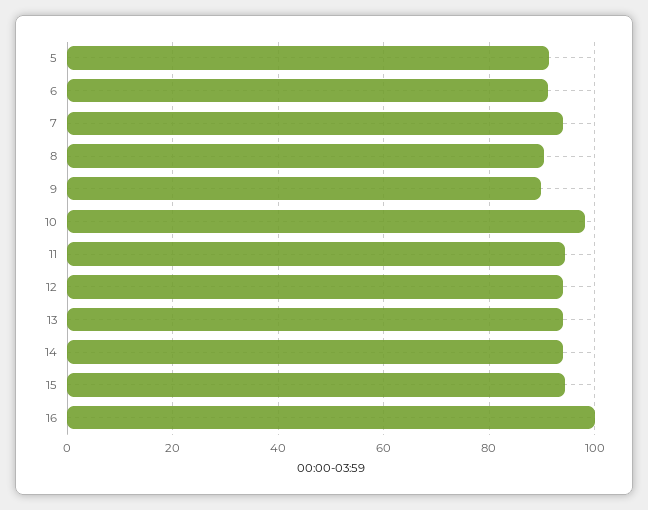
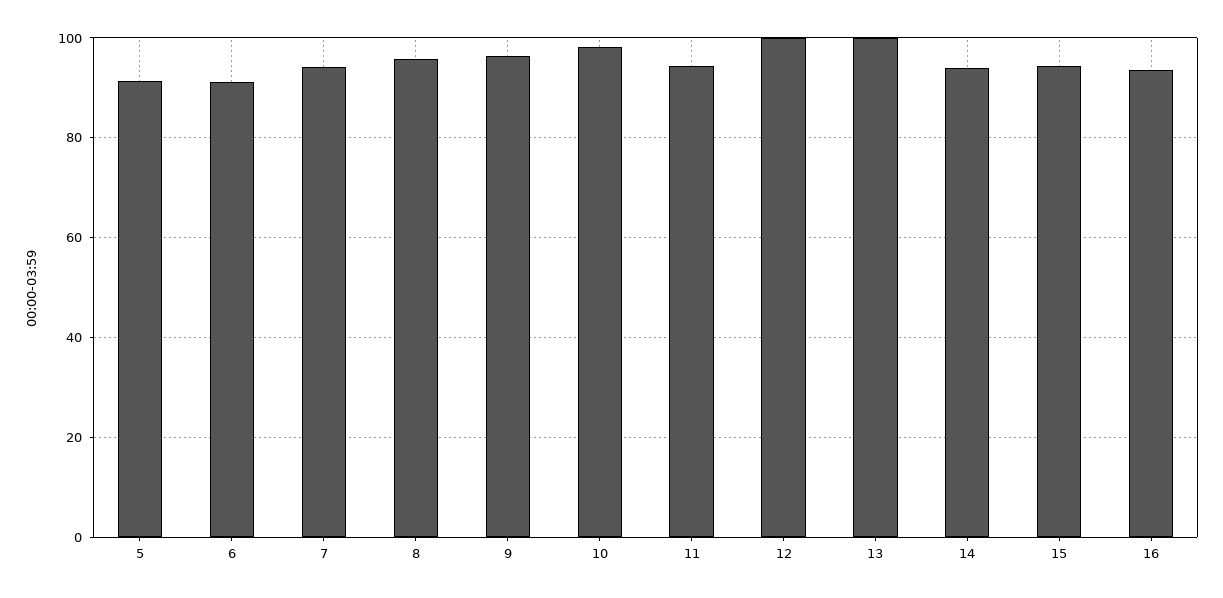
  {
    "5": 92,
    "6": 92,
    "7": 94,
-   "8": 90,
+   "8": 96,
-   "9": 90,
+   "9": 96,
    "10": 98,
    "11": 94,
-   "12": 94,
+   "12": 100,
-   "13": 94,
+   "13": 100,
    "14": 94,
    "15": 94,
-   "16": 100
+   "16": 94
  }

